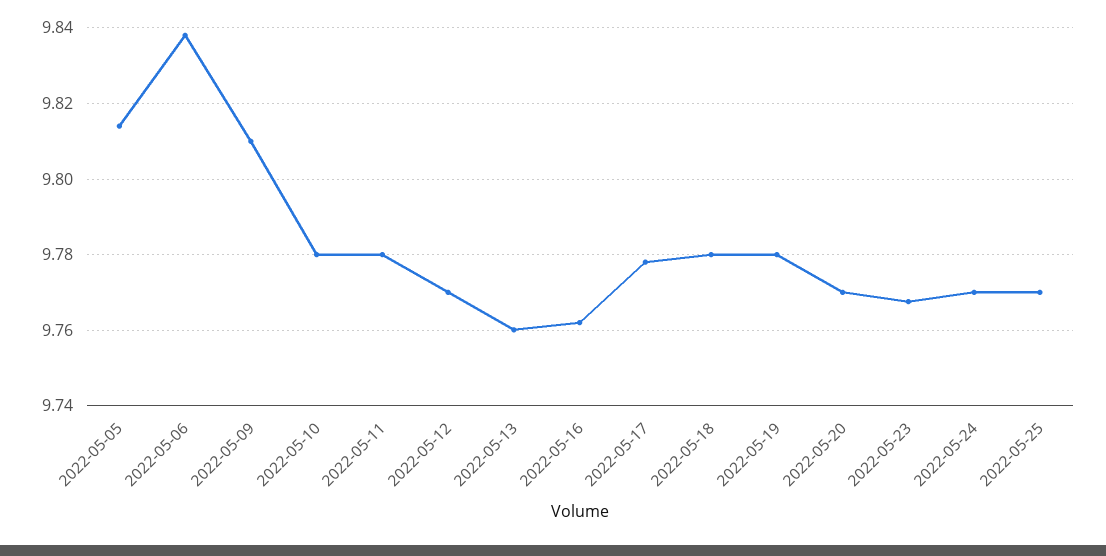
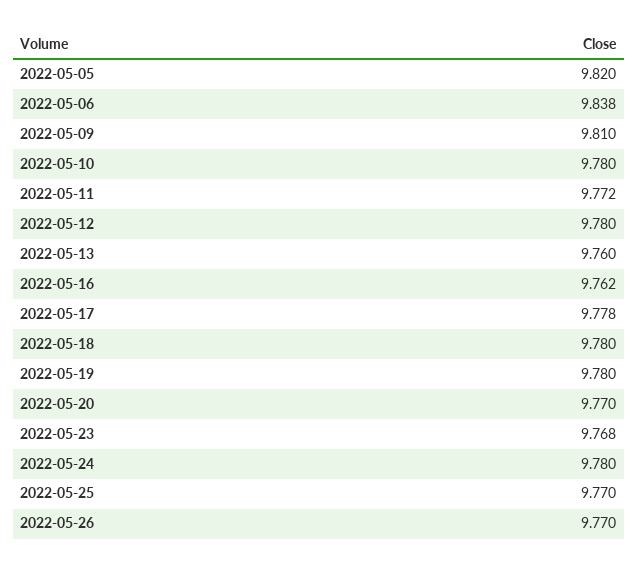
  {
-   "2022-05-05": 9.814,
+   "2022-05-05": 9.82,
    "2022-05-06": 9.838,
    "2022-05-09": 9.81,
    "2022-05-10": 9.78,
-   "2022-05-11": 9.78,
+   "2022-05-11": 9.772,
-   "2022-05-12": 9.77,
+   "2022-05-12": 9.78,
    "2022-05-13": 9.76,
    "2022-05-16": 9.762,
    "2022-05-17": 9.778,
    "2022-05-18": 9.78,
    "2022-05-19": 9.78,
    "2022-05-20": 9.77,
    "2022-05-23": 9.768,
-   "2022-05-24": 9.77,
+   "2022-05-24": 9.78,
-   "2022-05-25": 9.77
+   "2022-05-25": 9.77,
+   "2022-05-26": 9.77
  }

